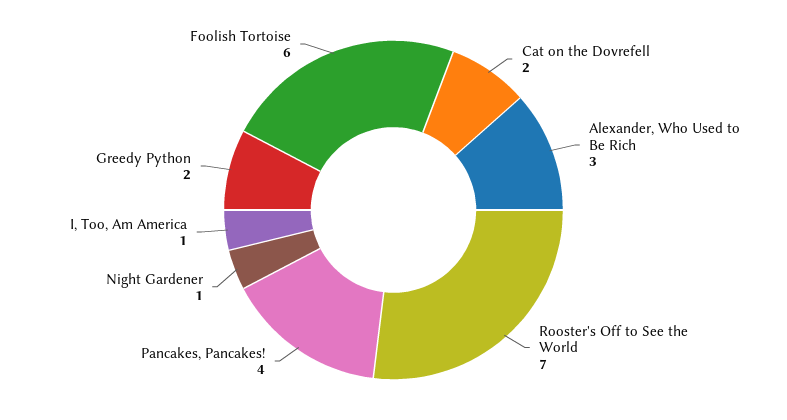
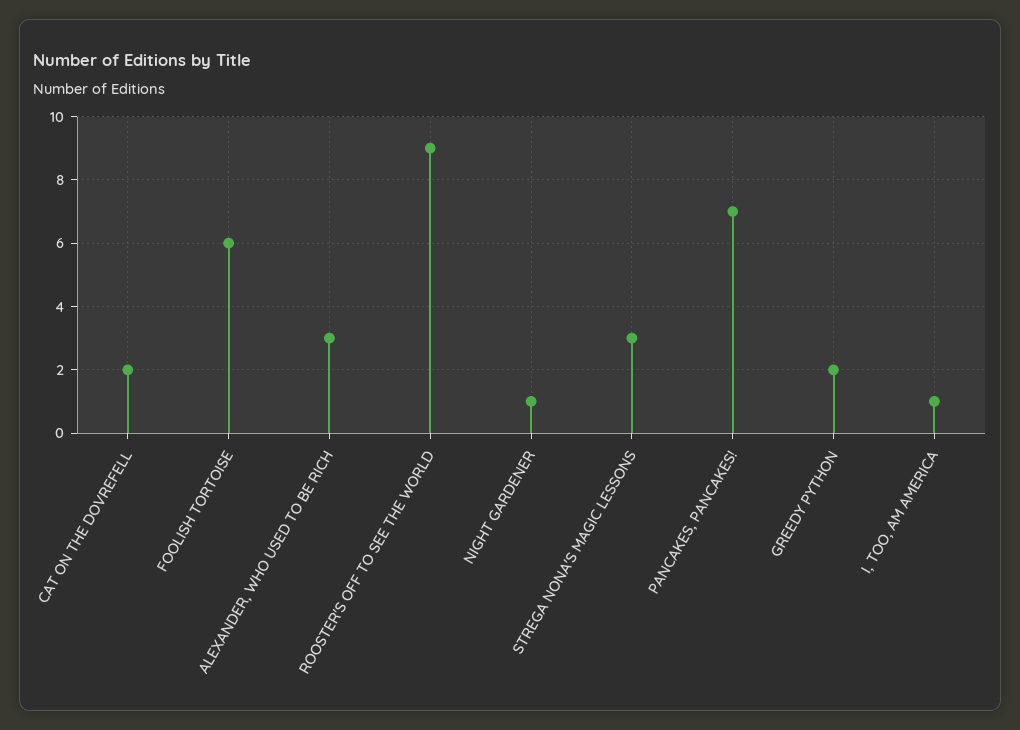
  {
    "Cat on the Dovrefell": 2,
    "Alexander, Who Used to Be Rich": 3,
-   "Rooster's Off to See the World": 7,
+   "Rooster's Off to See the World": 9,
-   "Pancakes, Pancakes!": 4,
+   "Pancakes, Pancakes!": 7,
    "Night Gardener": 1,
    "I, Too, Am America": 1,
    "Greedy Python": 2,
-   "Foolish Tortoise": 6
+   "Foolish Tortoise": 6,
+   "STREGA NONA'S MAGIC LESSONS": 3
  }

